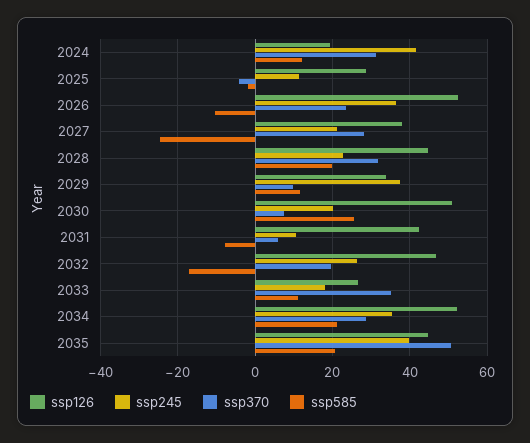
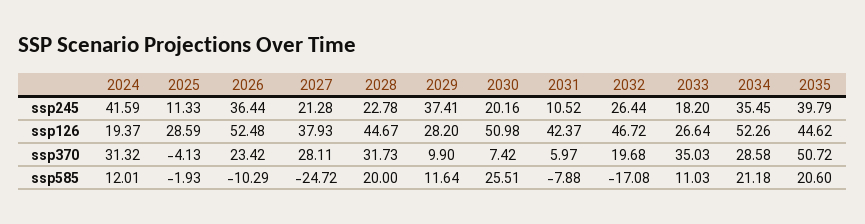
  {
    "ssp126": {
      "2024": 19.37,
      "2025": 28.59,
      "2026": 52.48,
      "2027": 37.93,
      "2028": 44.67,
-     "2029": 34,
+     "2029": 28.2,
      "2030": 50.98,
      "2031": 42.37,
      "2032": 46.72,
      "2033": 26.64,
      "2034": 52.26,
      "2035": 44.62
    },
    "ssp245": {
      "2024": 41.59,
      "2025": 11.33,
      "2026": 36.44,
      "2027": 21.28,
      "2028": 22.78,
      "2029": 37.41,
      "2030": 20.16,
      "2031": 10.52,
      "2032": 26.44,
      "2033": 18.2,
      "2034": 35.45,
      "2035": 39.79
    },
    "ssp370": {
      "2024": 31.32,
      "2025": -4.13,
      "2026": 23.42,
      "2027": 28.11,
      "2028": 31.73,
      "2029": 9.9,
      "2030": 7.42,
      "2031": 5.97,
      "2032": 19.68,
      "2033": 35.03,
      "2034": 28.58,
      "2035": 50.72
    },
    "ssp585": {
      "2024": 12.01,
      "2025": -1.93,
      "2026": -10.29,
      "2027": -24.72,
      "2028": 20,
      "2029": 11.64,
      "2030": 25.51,
      "2031": -7.88,
      "2032": -17.08,
      "2033": 11.03,
      "2034": 21.18,
      "2035": 20.6
    }
  }

